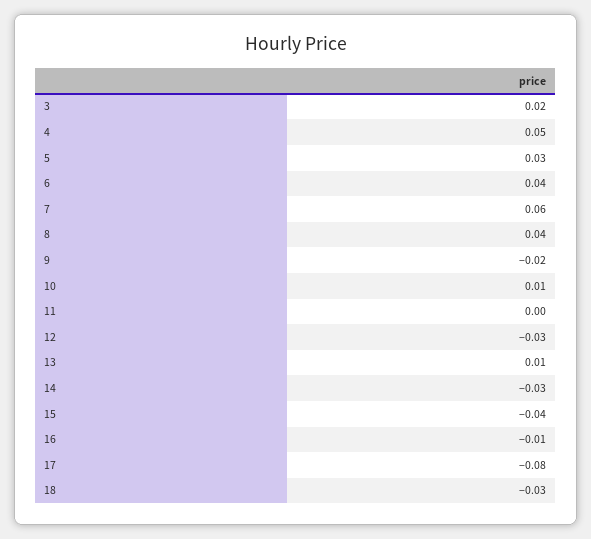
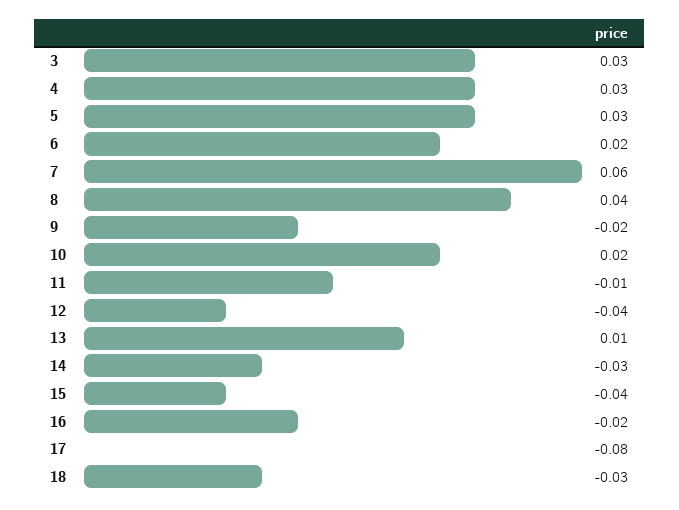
  {
-   "3": 0.02,
+   "3": 0.03,
-   "4": 0.05,
+   "4": 0.03,
    "5": 0.03,
-   "6": 0.04,
+   "6": 0.02,
    "7": 0.06,
    "8": 0.04,
    "9": -0.02,
-   "10": 0.01,
+   "10": 0.02,
-   "11": 0,
+   "11": -0.01,
-   "12": -0.03,
+   "12": -0.04,
    "13": 0.01,
    "14": -0.03,
    "15": -0.04,
-   "16": -0.01,
+   "16": -0.02,
    "17": -0.08,
    "18": -0.03
  }

